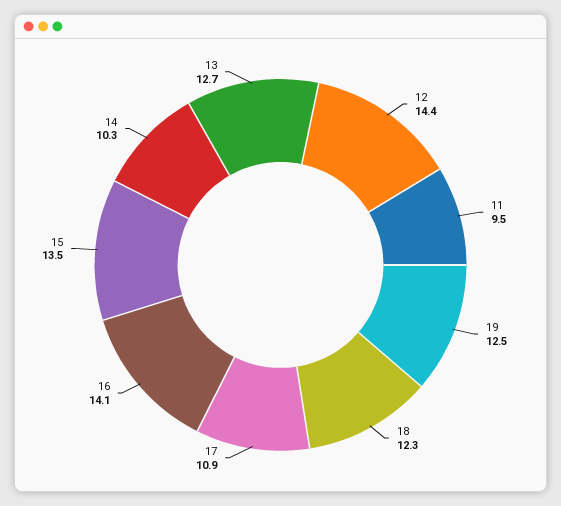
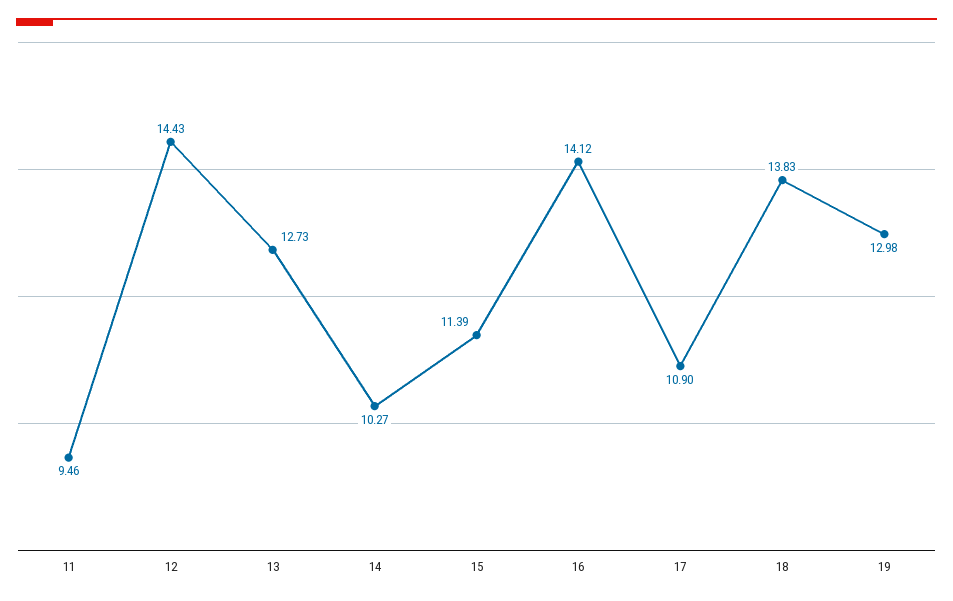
  {
    "12": 14.43,
    "11": 9.46,
-   "19": 12.5,
+   "19": 12.98,
-   "18": 12.3,
+   "18": 13.83,
    "17": 10.9,
    "16": 14.12,
-   "15": 13.5,
+   "15": 11.39,
    "14": 10.27,
    "13": 12.73
  }

